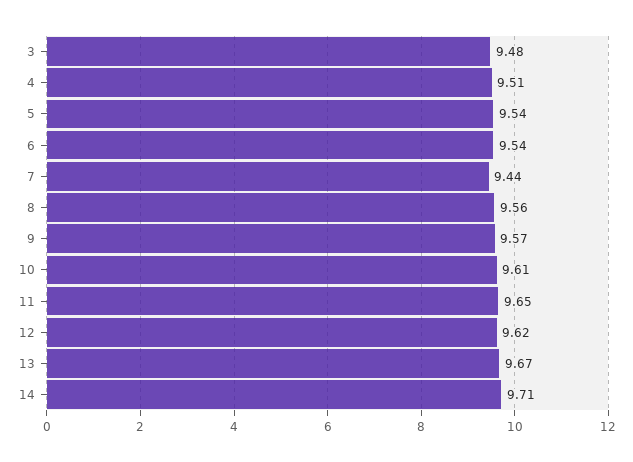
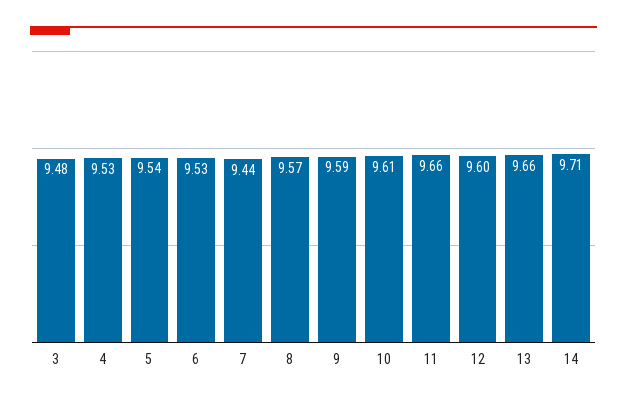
  {
    "3": 9.48,
-   "4": 9.51,
+   "4": 9.53,
    "5": 9.54,
-   "6": 9.54,
+   "6": 9.53,
    "7": 9.44,
-   "8": 9.56,
+   "8": 9.57,
-   "9": 9.57,
+   "9": 9.59,
    "10": 9.61,
-   "11": 9.65,
+   "11": 9.66,
-   "12": 9.62,
+   "12": 9.6,
-   "13": 9.67,
+   "13": 9.66,
    "14": 9.71
  }

